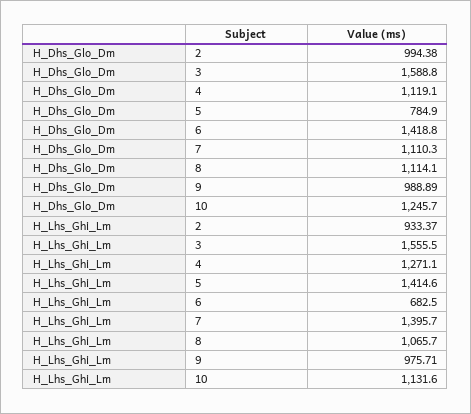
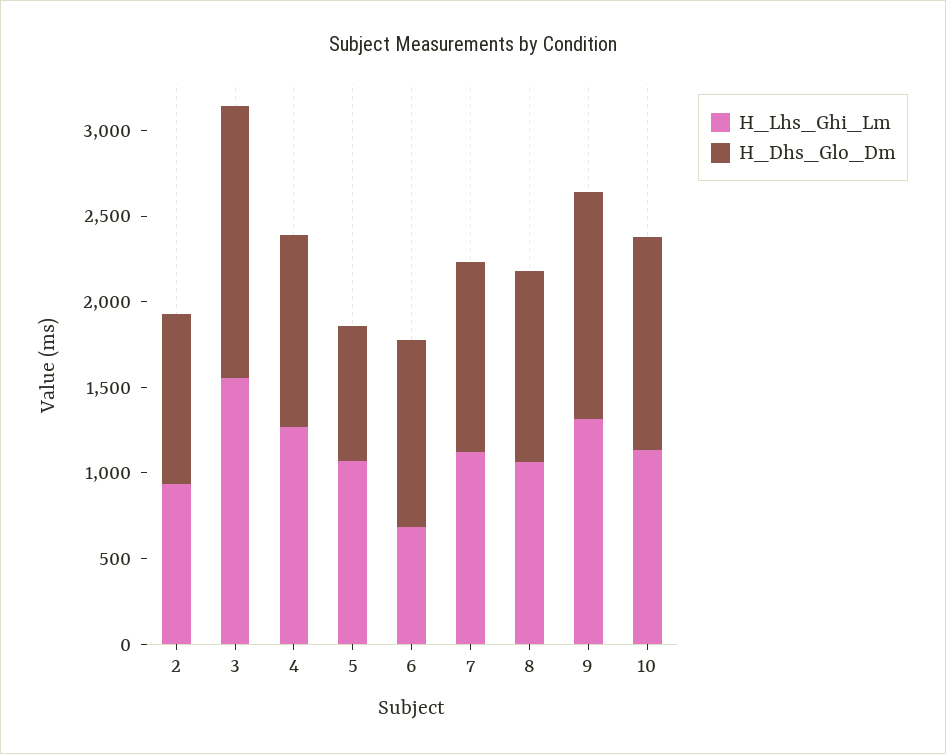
  {
    "H_Dhs_Glo_Dm": {
      "2": 994.38,
      "3": 1588.8,
      "4": 1119.1,
      "5": 784.9,
-     "6": 1418.8,
+     "6": 1100,
      "7": 1110.3,
      "8": 1114.1,
-     "9": 988.89,
+     "9": 1300,
      "10": 1245.7
    },
    "H_Lhs_Ghi_Lm": {
      "2": 933.37,
      "3": 1555.5,
      "4": 1271.1,
-     "5": 1414.6,
+     "5": 1100,
      "6": 682.5,
-     "7": 1395.7,
+     "7": 1100,
      "8": 1065.7,
-     "9": 975.71,
+     "9": 1300,
      "10": 1131.6
    }
  }

